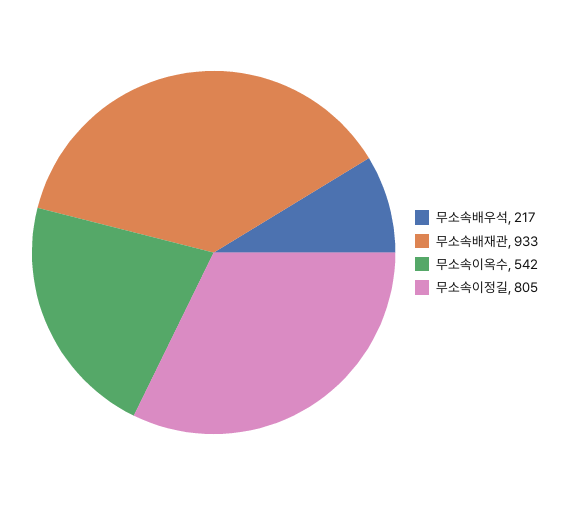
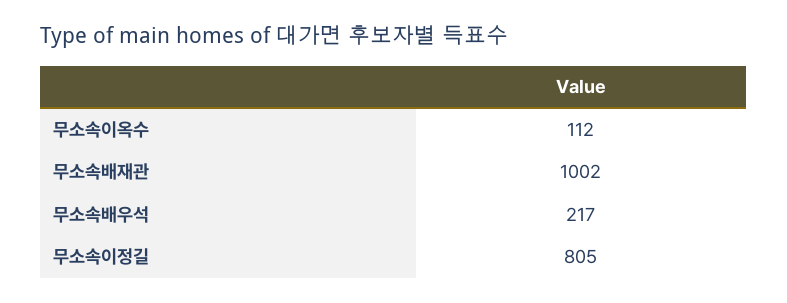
  {
    "무소속배우석": 217,
-   "무소속배재관": 933,
+   "무소속배재관": 1002,
-   "무소속이옥수": 542,
+   "무소속이옥수": 112,
    "무소속이정길": 805
  }

